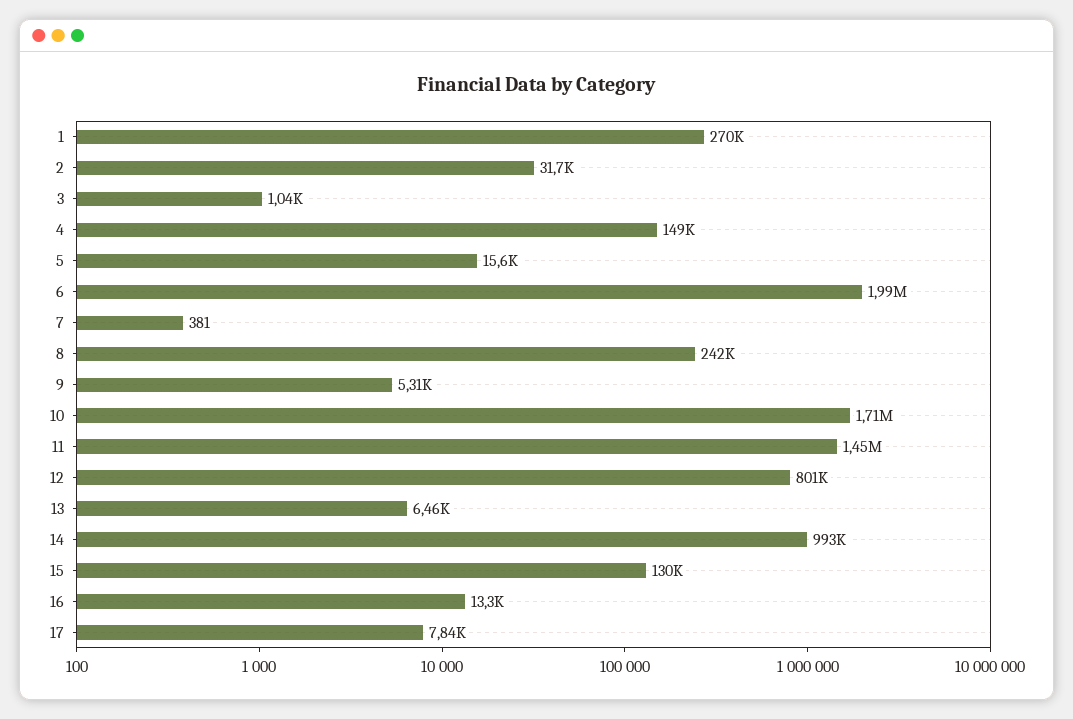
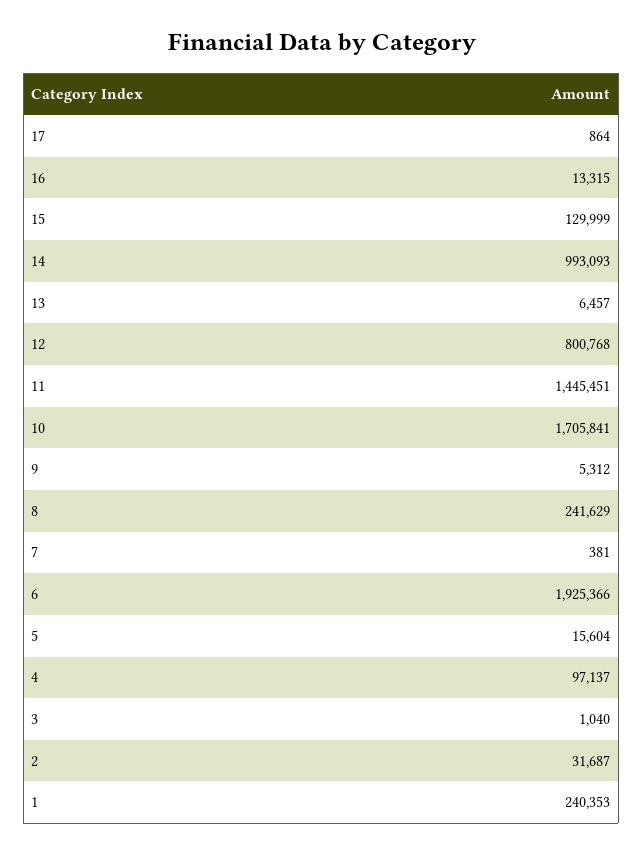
  {
-   "1": 270000,
+   "1": 240353,
    "2": 31687,
    "3": 1040,
-   "4": 149000,
+   "4": 97137,
    "5": 15604,
-   "6": 1990000,
+   "6": 1925366,
    "7": 381,
    "8": 241629,
    "9": 5312,
    "10": 1705841,
    "11": 1445451,
    "12": 800768,
    "13": 6457,
    "14": 993093,
    "15": 129999,
    "16": 13315,
-   "17": 7840
+   "17": 864
  }

